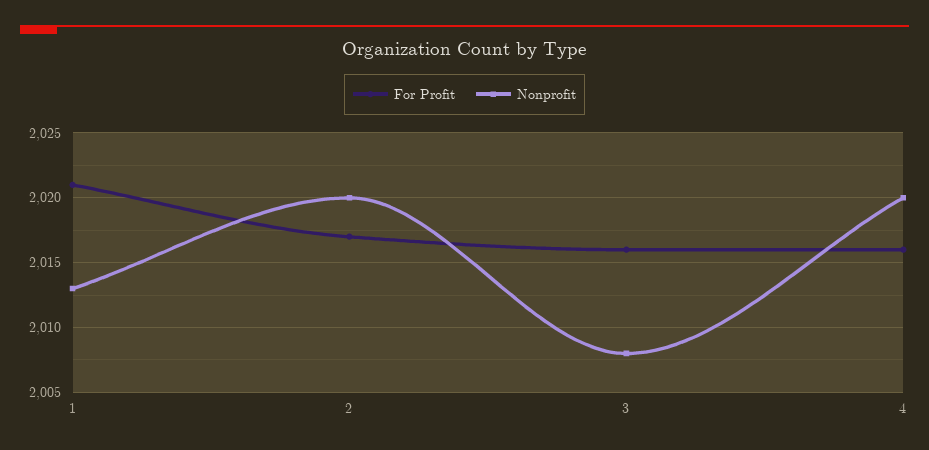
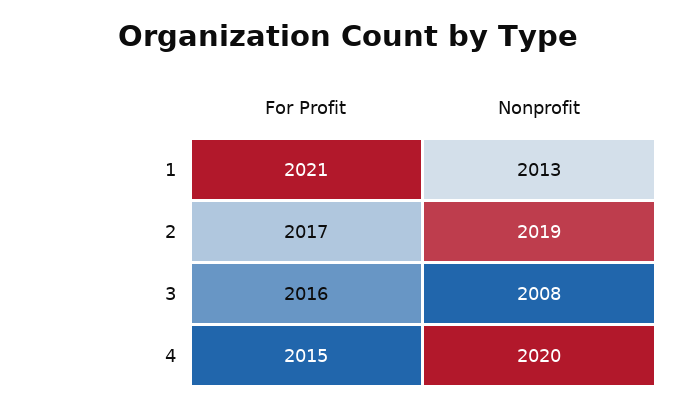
  {
    "For Profit": {
      "1": 2021,
      "2": 2017,
      "3": 2016,
-     "4": 2016
+     "4": 2015
    },
    "Nonprofit": {
      "1": 2013,
-     "2": 2020,
+     "2": 2019,
      "3": 2008,
      "4": 2020
    }
  }

